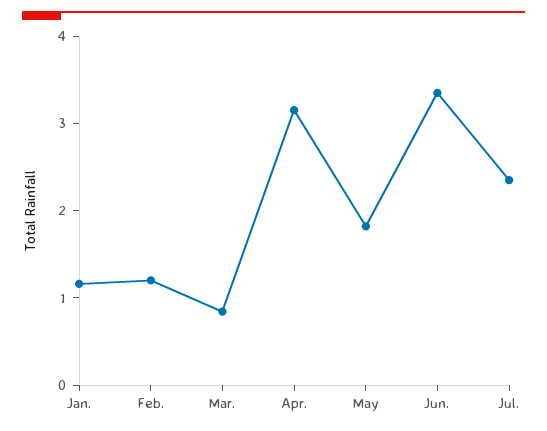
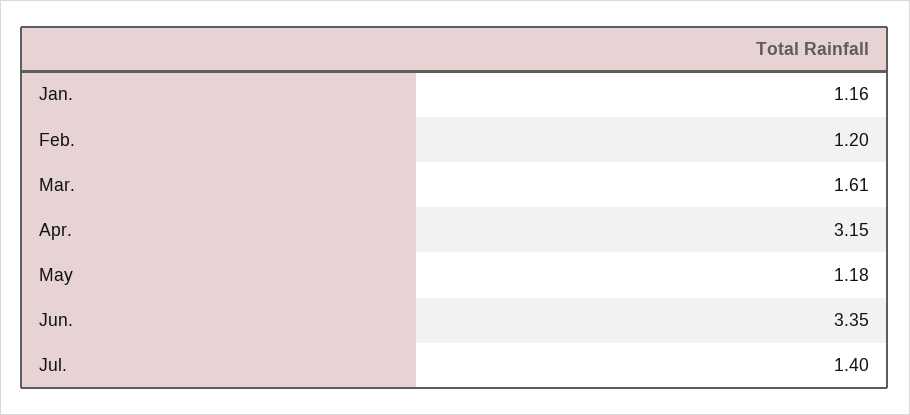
  {
    "Jan.": 1.16,
    "Feb.": 1.2,
-   "Mar.": 0.8,
+   "Mar.": 1.61,
    "Apr.": 3.15,
-   "May": 1.8,
+   "May": 1.18,
    "Jun.": 3.35,
-   "Jul.": 2.4
+   "Jul.": 1.4
  }

